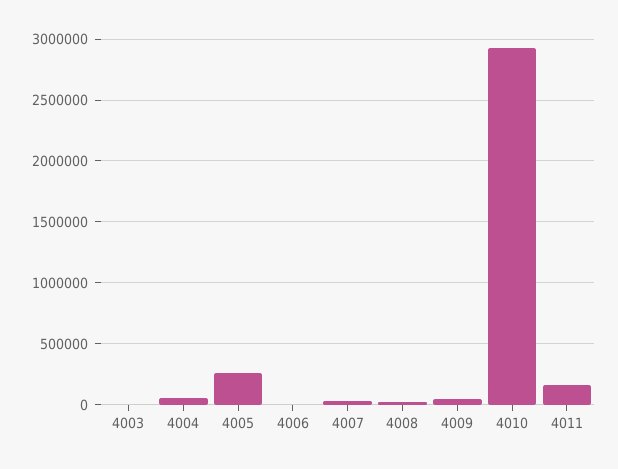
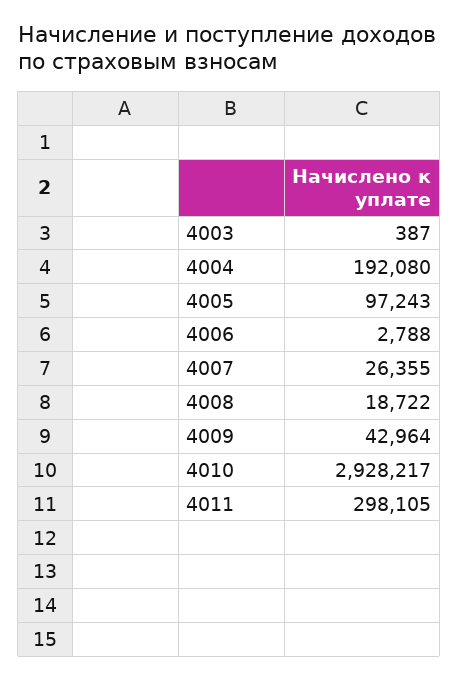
  {
    "4003": 387,
-   "4004": 50000,
+   "4004": 192080,
-   "4005": 250000,
+   "4005": 97243,
    "4006": 2788,
    "4007": 26355,
    "4008": 18722,
    "4009": 42964,
    "4010": 2928217,
-   "4011": 150000
+   "4011": 298105
  }

